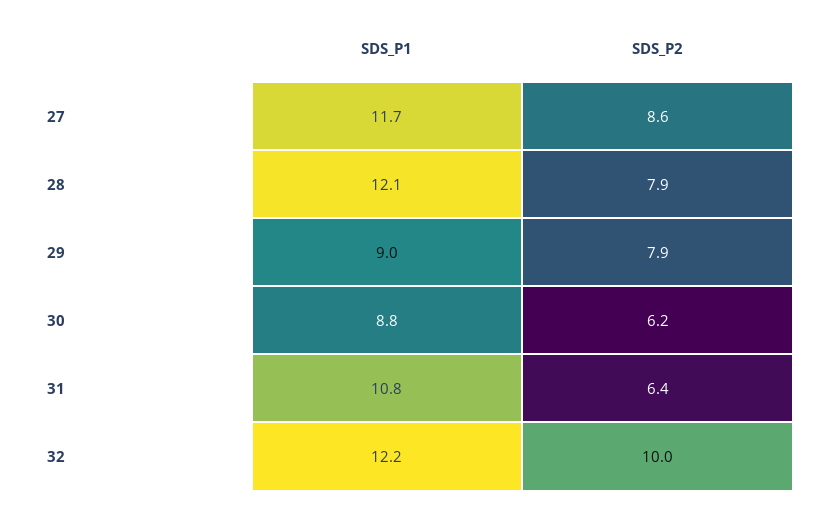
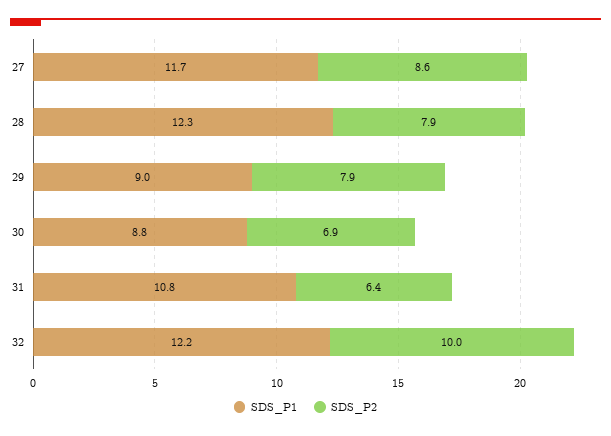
  {
    "SDS_P1": {
      "27": 11.7,
-     "28": 12.1,
+     "28": 12.3,
      "29": 9,
      "30": 8.8,
      "31": 10.8,
      "32": 12.2
    },
    "SDS_P2": {
      "27": 8.6,
      "28": 7.9,
      "29": 7.9,
-     "30": 6.2,
+     "30": 6.9,
      "31": 6.4,
      "32": 10
    }
  }

